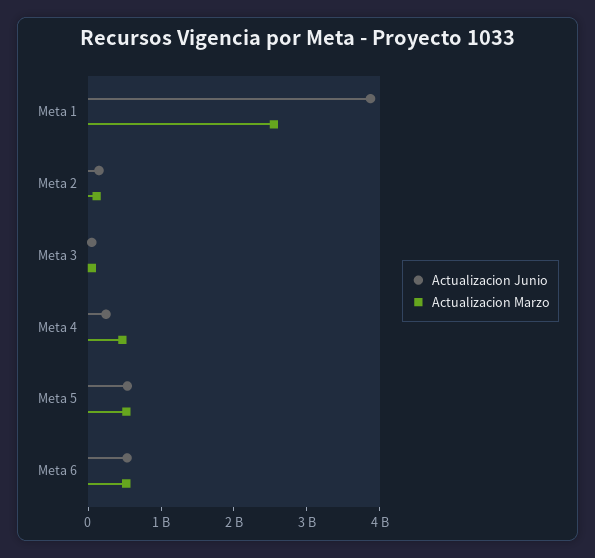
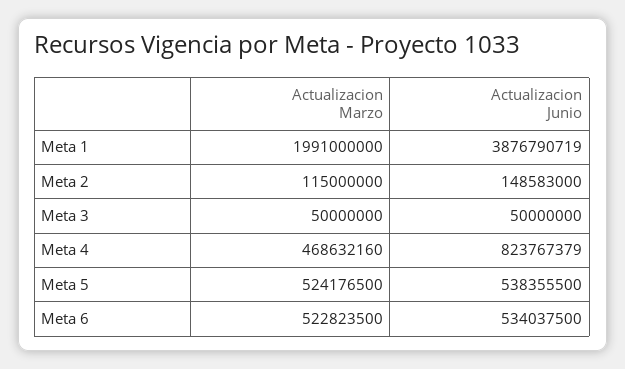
  {
    "Actualizacion Junio": {
      "Meta 1": 3876790719,
      "Meta 2": 148583000,
      "Meta 3": 50000000,
-     "Meta 4": 200000000,
+     "Meta 4": 823767379,
      "Meta 5": 538355500,
      "Meta 6": 534037500
    },
    "Actualizacion Marzo": {
-     "Meta 1": 2600000000,
+     "Meta 1": 1991000000,
      "Meta 2": 115000000,
      "Meta 3": 50000000,
      "Meta 4": 468632160,
      "Meta 5": 524176500,
      "Meta 6": 522823500
    }
  }

